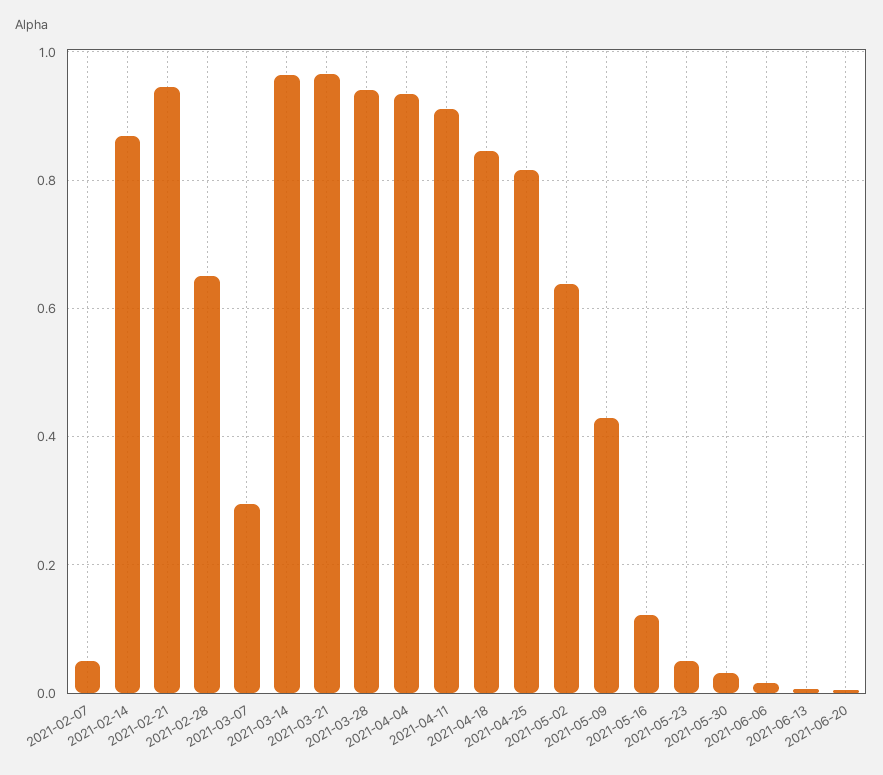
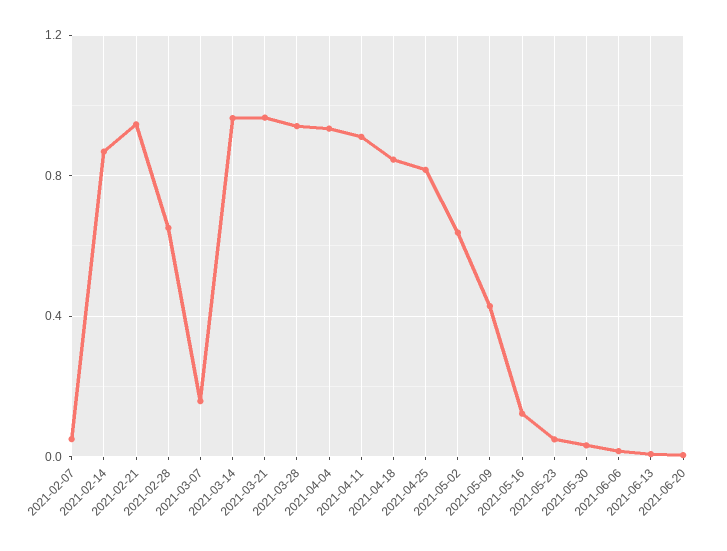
  {
    "2021-02-07": 0.06,
    "2021-02-14": 0.86,
    "2021-02-21": 0.94,
    "2021-02-28": 0.66,
-   "2021-03-07": 0.3,
+   "2021-03-07": 0.15,
    "2021-03-14": 0.96,
    "2021-03-21": 0.96,
    "2021-03-28": 0.94,
    "2021-04-04": 0.94,
    "2021-04-11": 0.92,
    "2021-04-18": 0.84,
    "2021-04-25": 0.82,
    "2021-05-02": 0.64,
    "2021-05-09": 0.42,
    "2021-05-16": 0.12,
    "2021-05-23": 0.04,
    "2021-05-30": 0.04,
    "2021-06-06": 0.02,
    "2021-06-13": 0,
    "2021-06-20": 0
  }

